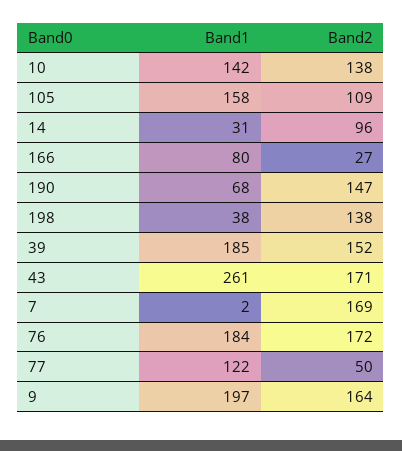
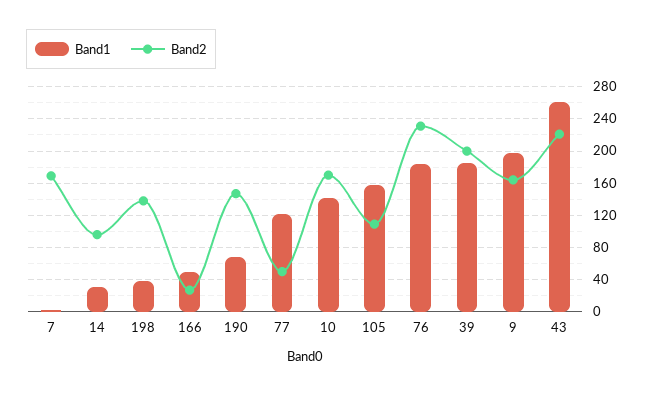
  {
    "Band1": {
      "10": 142,
      "105": 158,
      "14": 31,
-     "166": 80,
+     "166": 50,
      "190": 68,
      "198": 38,
      "39": 185,
      "43": 261,
      "7": 2,
      "76": 184,
      "77": 122,
      "9": 197
    },
    "Band2": {
-     "10": 138,
+     "10": 170,
      "105": 109,
      "14": 96,
      "166": 27,
      "190": 147,
      "198": 138,
-     "39": 152,
+     "39": 200,
-     "43": 171,
+     "43": 220,
      "7": 169,
-     "76": 172,
+     "76": 230,
      "77": 50,
      "9": 164
    }
  }

